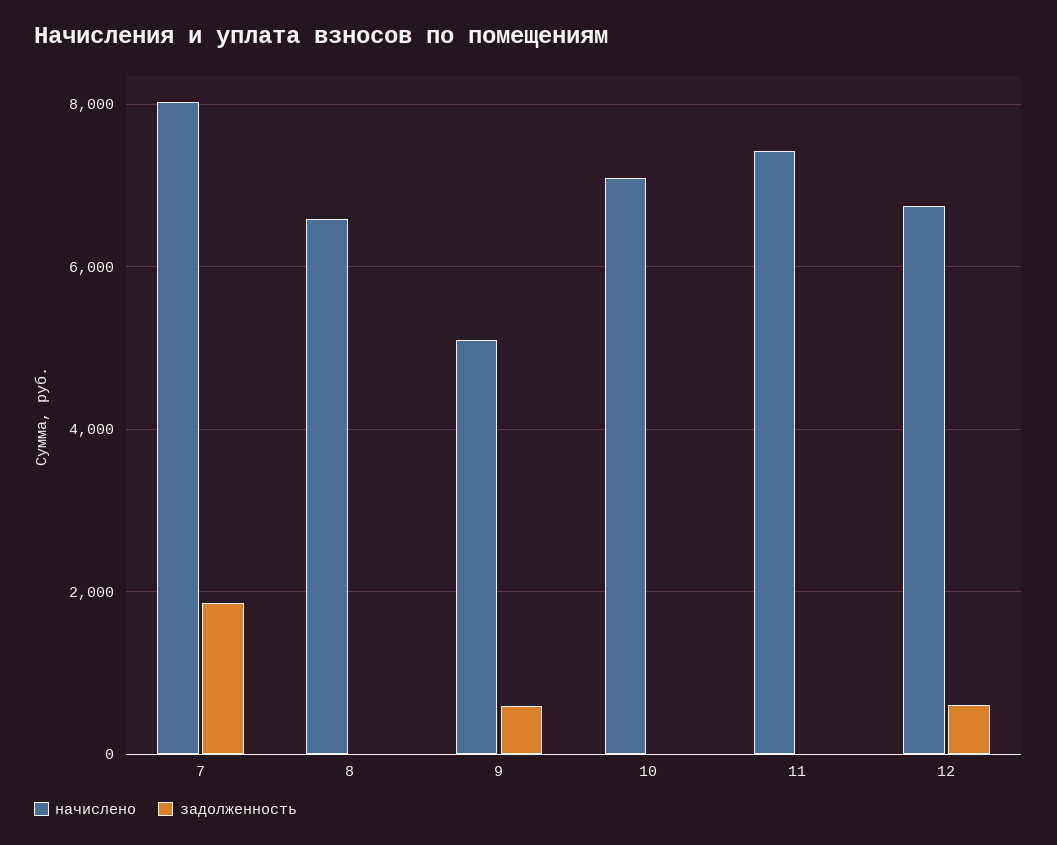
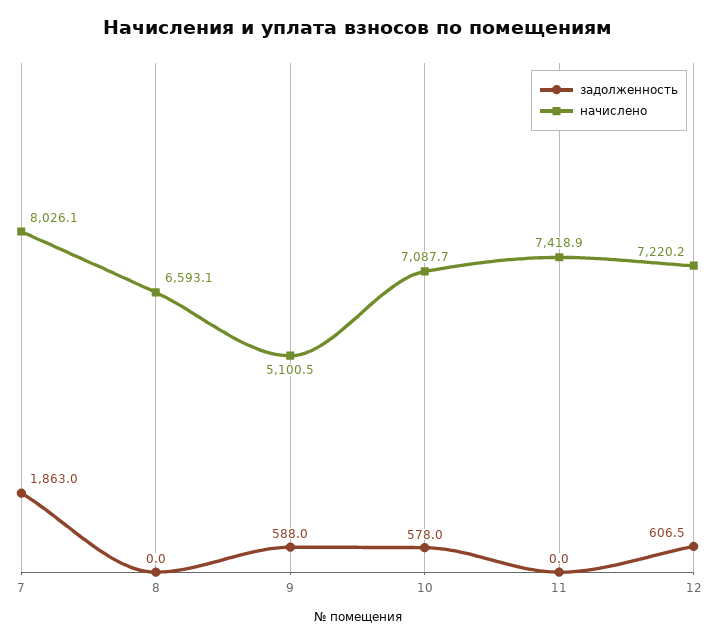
  {
    "начислено": {
      "7": 8026.1,
      "8": 6593.1,
      "9": 5100.5,
      "10": 7087.7,
      "11": 7418.9,
-     "12": 6800
+     "12": 7220.2
    },
    "задолженность": {
      "7": 1863,
      "8": 0,
      "9": 588,
-     "10": 0,
+     "10": 578,
      "11": 0,
      "12": 606.5
    }
  }

